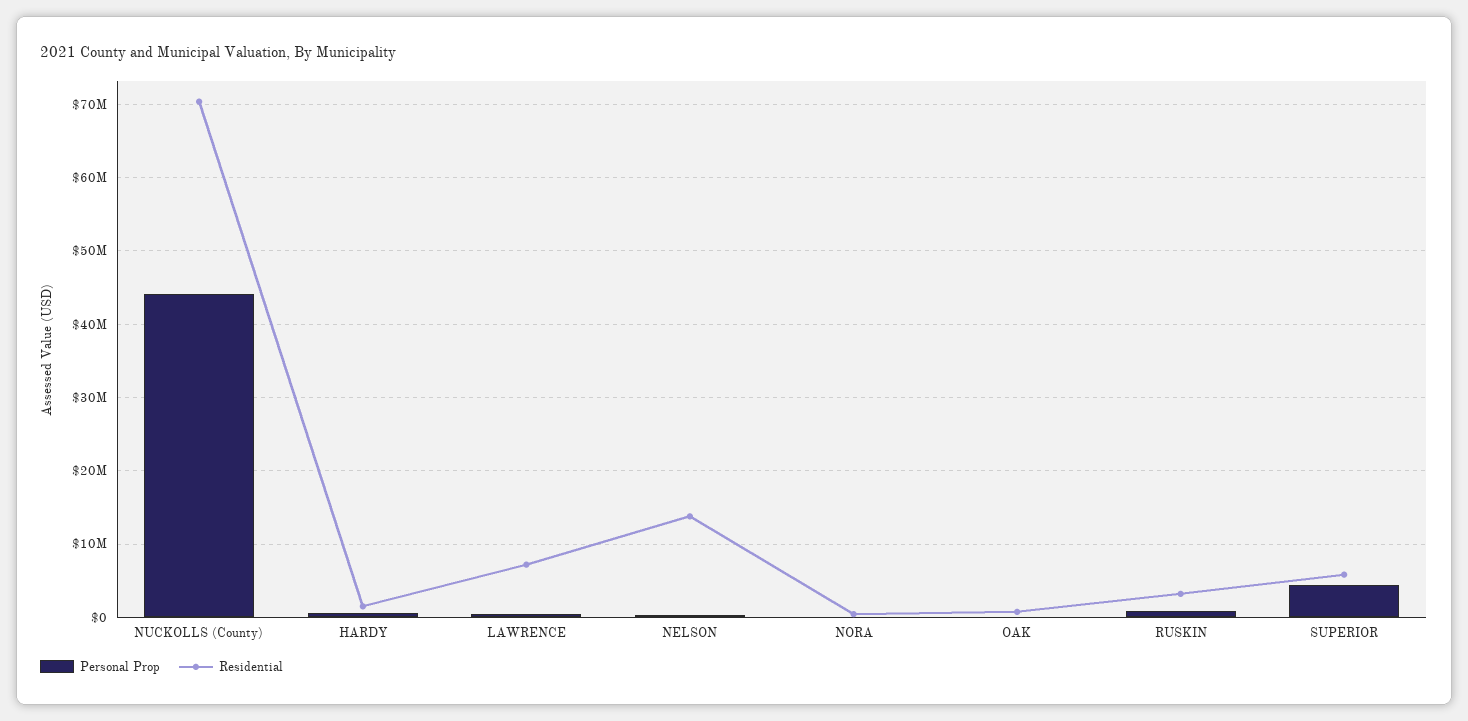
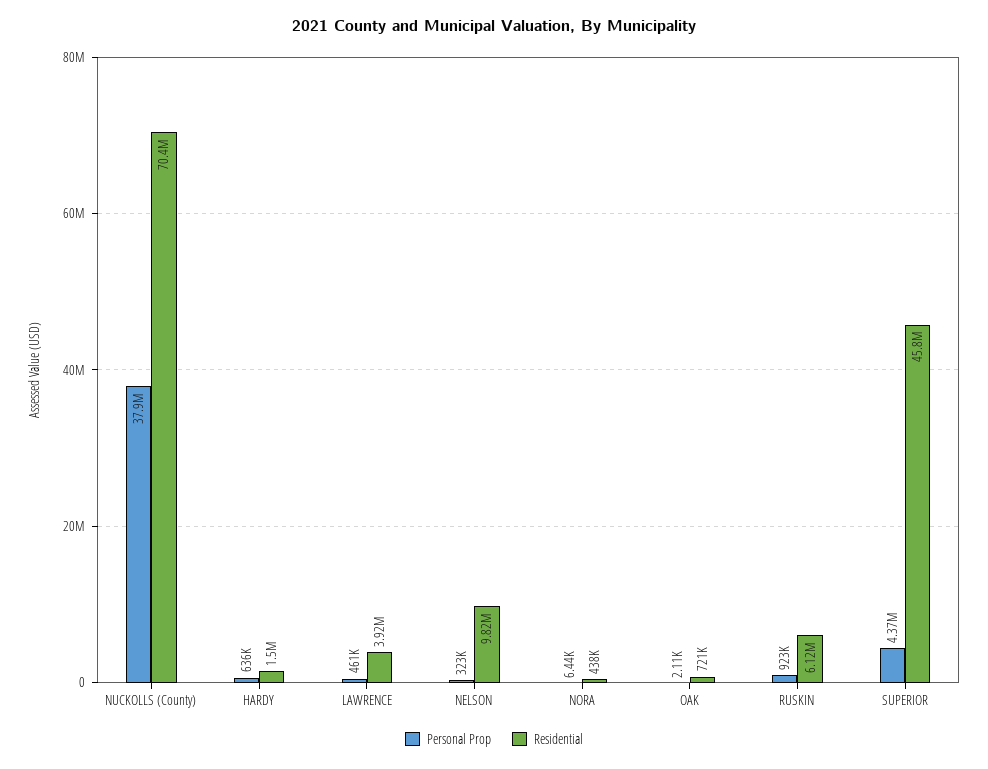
  {
    "Personal Prop": {
-     "NUCKOLLS (County)": 44000000,
+     "NUCKOLLS (County)": 37900000,
      "HARDY": 636000,
      "LAWRENCE": 461000,
      "NELSON": 323000,
      "NORA": 6440,
      "OAK": 2110,
      "RUSKIN": 923000,
      "SUPERIOR": 4370000
    },
    "Residential": {
      "NUCKOLLS (County)": 70400000,
      "HARDY": 1500000,
-     "LAWRENCE": 7000000,
+     "LAWRENCE": 3920000,
-     "NELSON": 14000000,
+     "NELSON": 9820000,
      "NORA": 438000,
      "OAK": 721000,
-     "RUSKIN": 3000000,
+     "RUSKIN": 6120000,
-     "SUPERIOR": 6000000
+     "SUPERIOR": 45800000
    }
  }

